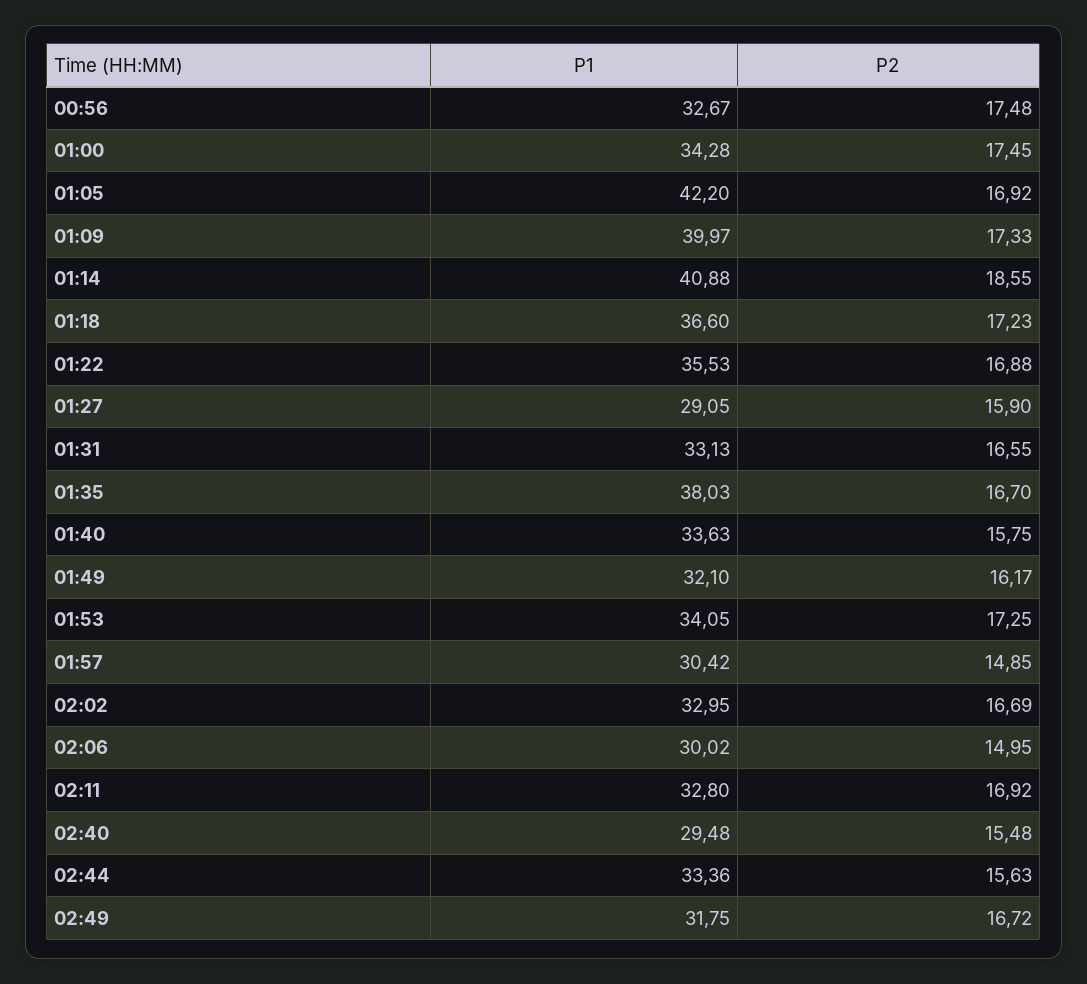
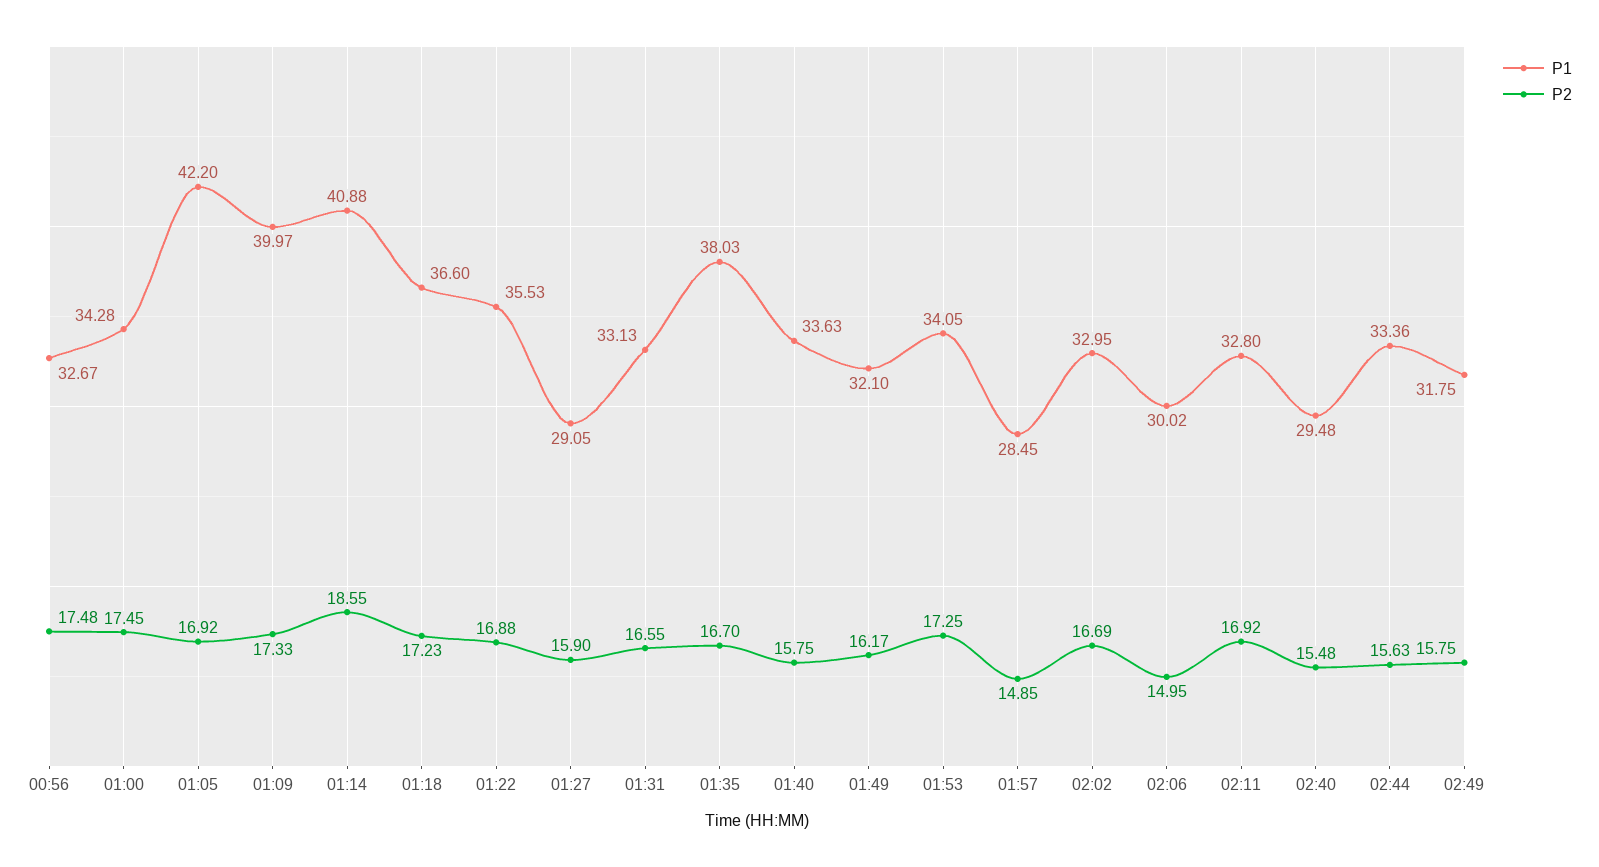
  {
    "P1": {
      "00:56": 32.67,
      "01:00": 34.28,
      "01:05": 42.2,
      "01:09": 39.97,
      "01:14": 40.88,
      "01:18": 36.6,
      "01:22": 35.53,
      "01:27": 29.05,
      "01:31": 33.13,
      "01:35": 38.03,
      "01:40": 33.63,
      "01:49": 32.1,
      "01:53": 34.05,
-     "01:57": 30.42,
+     "01:57": 28.45,
      "02:02": 32.95,
      "02:06": 30.02,
      "02:11": 32.8,
      "02:40": 29.48,
      "02:44": 33.36,
      "02:49": 31.75
    },
    "P2": {
      "00:56": 17.48,
      "01:00": 17.45,
      "01:05": 16.92,
      "01:09": 17.33,
      "01:14": 18.55,
      "01:18": 17.23,
      "01:22": 16.88,
      "01:27": 15.9,
      "01:31": 16.55,
      "01:35": 16.7,
      "01:40": 15.75,
      "01:49": 16.17,
      "01:53": 17.25,
      "01:57": 14.85,
      "02:02": 16.69,
      "02:06": 14.95,
      "02:11": 16.92,
      "02:40": 15.48,
      "02:44": 15.63,
-     "02:49": 16.72
+     "02:49": 15.75
    }
  }

